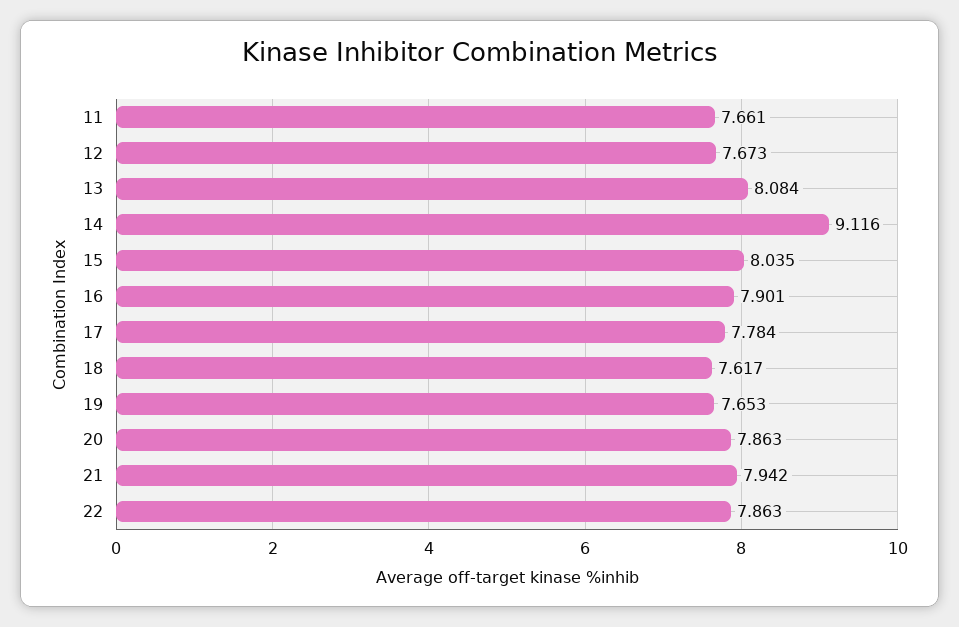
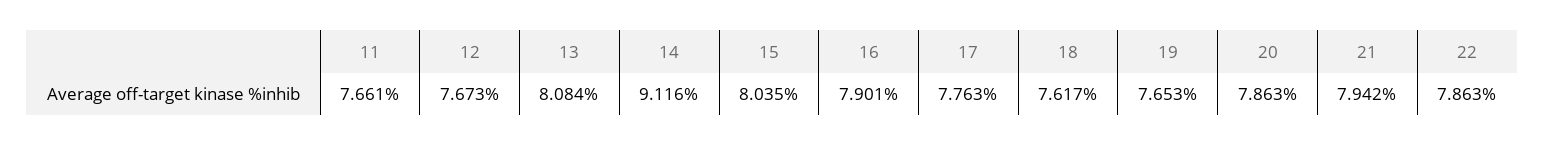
  {
    "11": 7.661,
    "12": 7.673,
    "13": 8.084,
    "14": 9.116,
    "15": 8.035,
    "16": 7.901,
-   "17": 7.784,
+   "17": 7.763,
    "18": 7.617,
    "19": 7.653,
    "20": 7.863,
    "21": 7.942,
    "22": 7.863
  }

